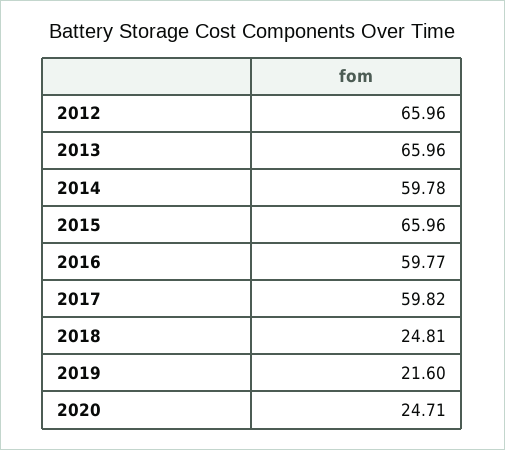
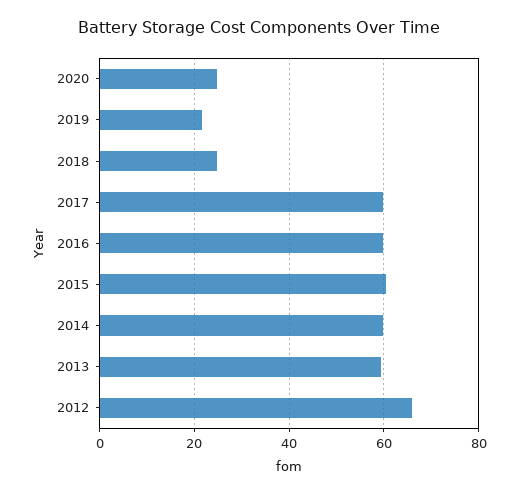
  {
    "2012": 65.96,
-   "2013": 65.96,
+   "2013": 60,
    "2014": 59.78,
-   "2015": 65.96,
+   "2015": 60,
    "2016": 59.77,
    "2017": 59.82,
    "2018": 24.81,
    "2019": 21.6,
    "2020": 24.71
  }

